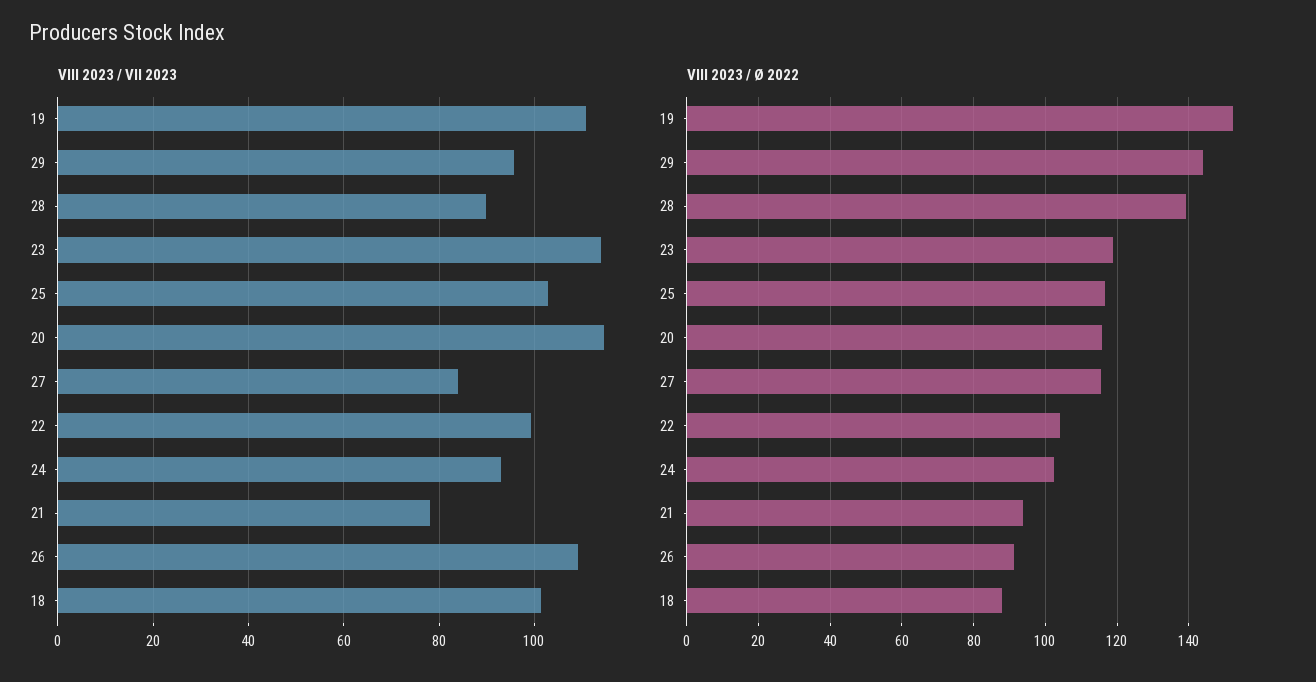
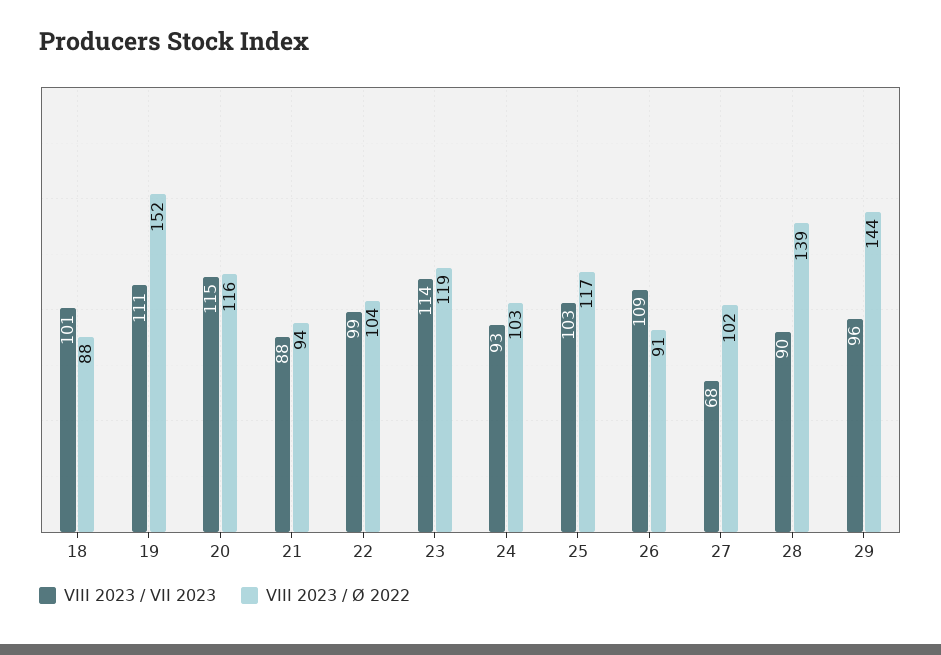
  {
    "VIII 2023 / VII 2023": {
      "19": 111,
      "29": 96,
      "28": 90,
      "23": 114,
      "25": 103,
      "20": 115,
-     "27": 84,
+     "27": 68,
      "22": 99,
      "24": 93,
-     "21": 78,
+     "21": 88,
      "26": 109,
      "18": 101
    },
    "VIII 2023 / Ø 2022": {
      "19": 152,
      "29": 144,
      "28": 139,
      "23": 119,
      "25": 117,
      "20": 116,
-     "27": 116,
+     "27": 102,
      "22": 104,
      "24": 103,
      "21": 94,
      "26": 91,
      "18": 88
    }
  }

